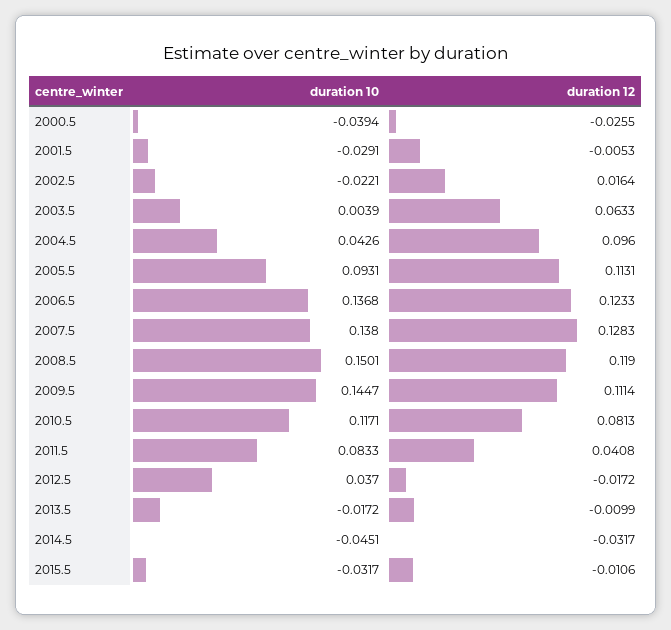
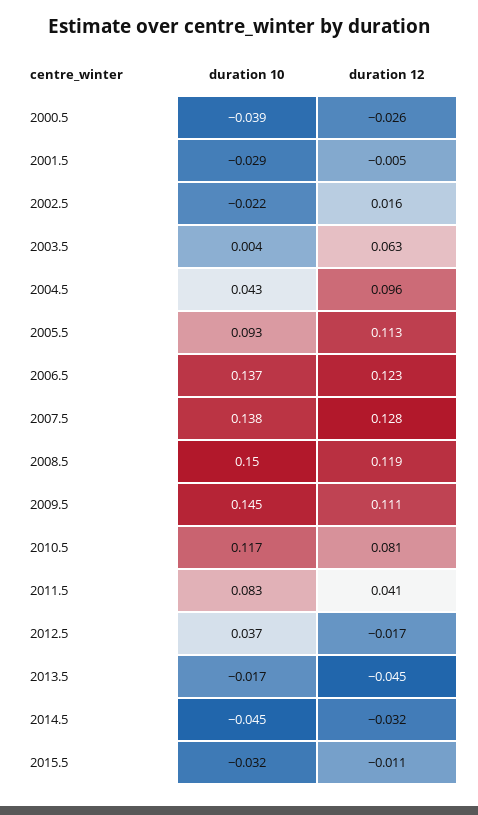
  {
    "duration 10": {
      "2000.5": -0.0394,
      "2001.5": -0.0291,
      "2002.5": -0.0221,
      "2003.5": 0.0039,
      "2004.5": 0.0426,
      "2005.5": 0.0931,
      "2006.5": 0.1368,
      "2007.5": 0.138,
      "2008.5": 0.1501,
      "2009.5": 0.1447,
      "2010.5": 0.1171,
      "2011.5": 0.0833,
      "2012.5": 0.037,
      "2013.5": -0.0172,
      "2014.5": -0.0451,
      "2015.5": -0.0317
    },
    "duration 12": {
      "2000.5": -0.0255,
      "2001.5": -0.0053,
      "2002.5": 0.0164,
      "2003.5": 0.0633,
      "2004.5": 0.096,
      "2005.5": 0.1131,
      "2006.5": 0.1233,
      "2007.5": 0.1283,
      "2008.5": 0.119,
      "2009.5": 0.1114,
      "2010.5": 0.0813,
      "2011.5": 0.0408,
      "2012.5": -0.0172,
-     "2013.5": -0.0099,
+     "2013.5": -0.045,
      "2014.5": -0.0317,
      "2015.5": -0.0106
    }
  }

